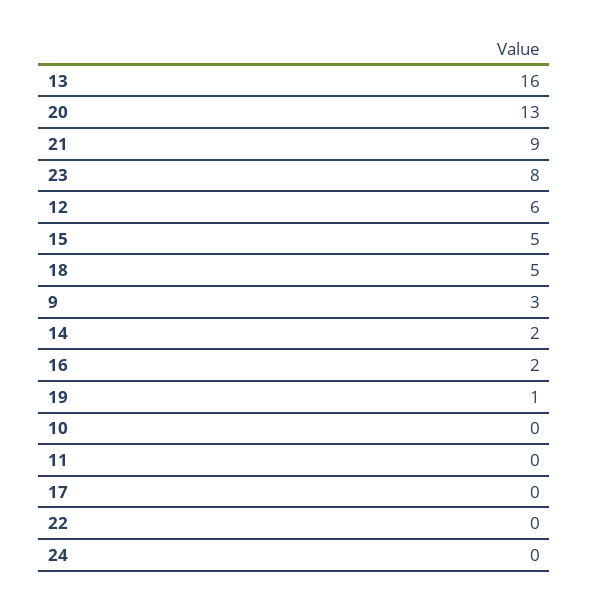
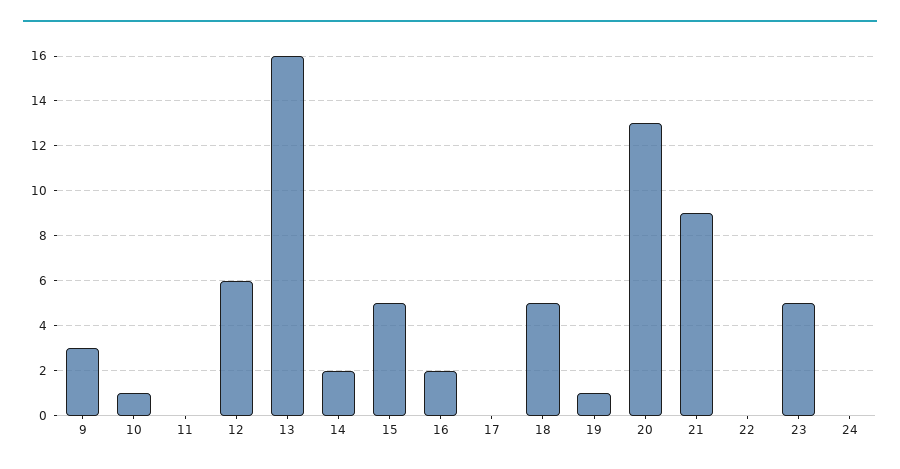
  {
    "13": 16,
    "20": 13,
    "21": 9,
-   "23": 8,
+   "23": 5,
    "12": 6,
    "15": 5,
    "18": 5,
    "9": 3,
    "14": 2,
    "16": 2,
    "19": 1,
-   "10": 0,
+   "10": 1,
    "11": 0,
    "17": 0,
    "22": 0,
    "24": 0
  }

